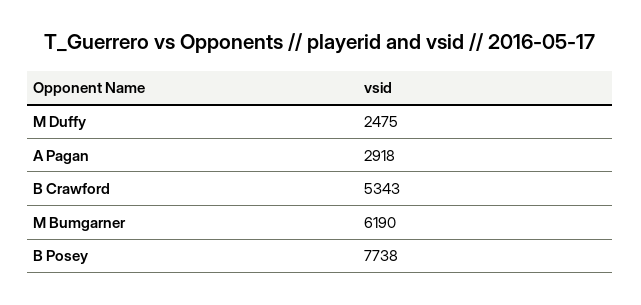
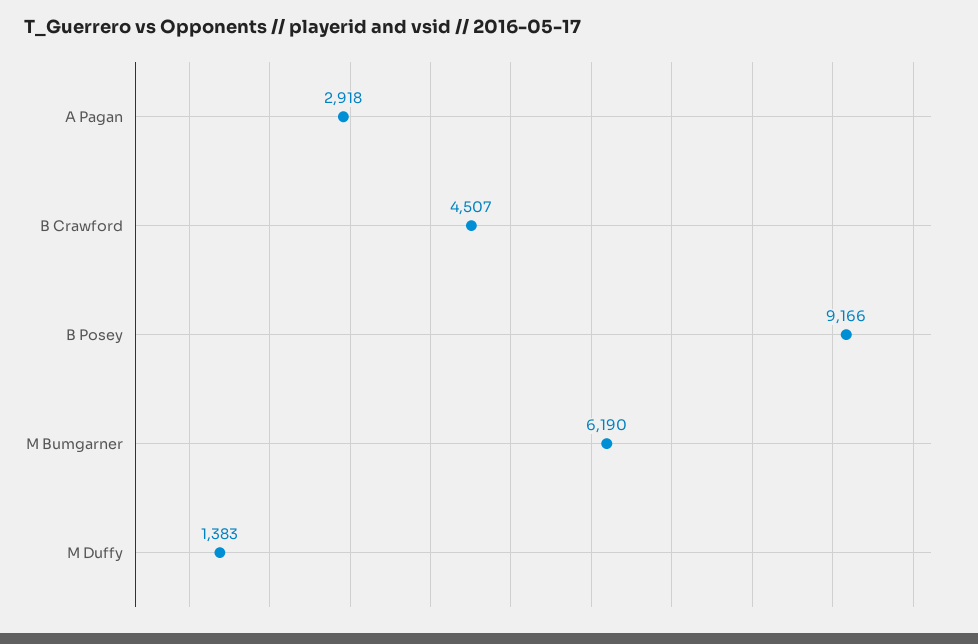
  {
-   "M Duffy": 2475,
+   "M Duffy": 1383,
    "A Pagan": 2918,
-   "B Crawford": 5343,
+   "B Crawford": 4507,
    "M Bumgarner": 6190,
-   "B Posey": 7738
+   "B Posey": 9166
  }

